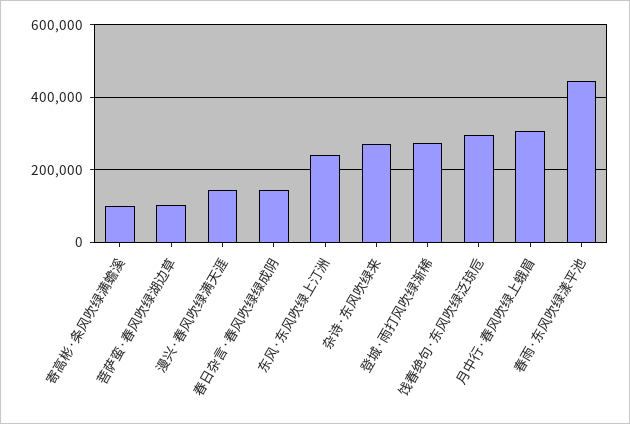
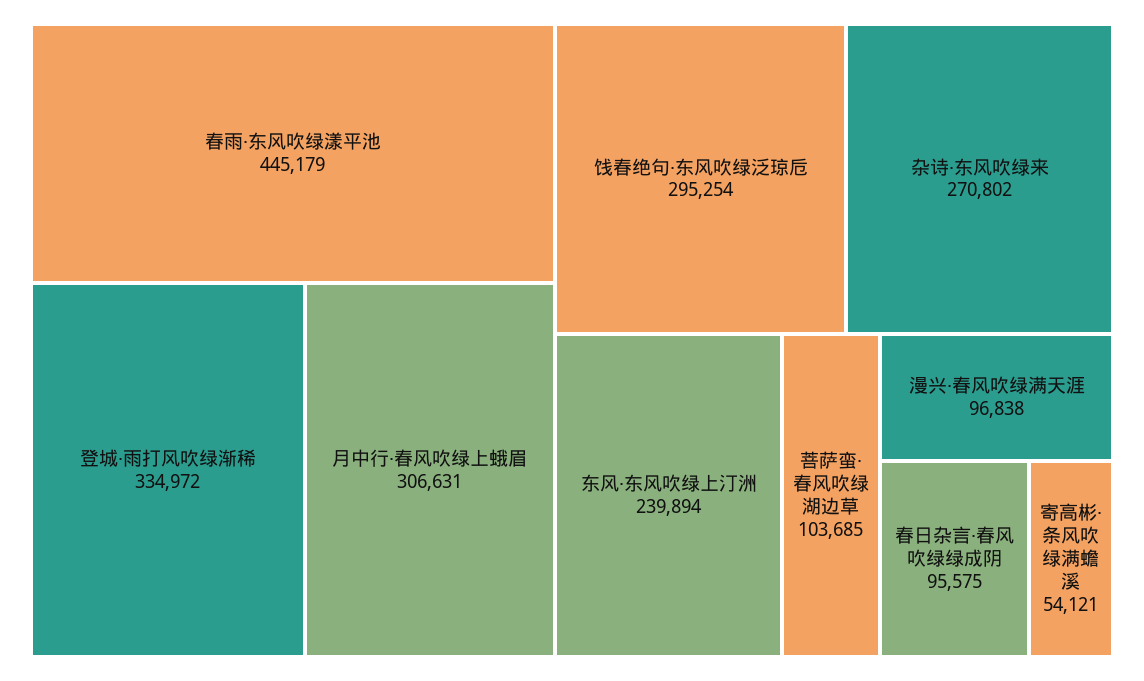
  {
-   "寄高彬·条风吹绿满蟾溪": 100000,
+   "寄高彬·条风吹绿满蟾溪": 54121,
    "菩萨蛮·春风吹绿湖边草": 103685,
-   "漫兴·春风吹绿满天涯": 140000,
+   "漫兴·春风吹绿满天涯": 96838,
-   "春日杂言·春风吹绿绿成阴": 140000,
+   "春日杂言·春风吹绿绿成阴": 95575,
    "东风·东风吹绿上汀洲": 239894,
    "杂诗·东风吹绿来": 270802,
-   "登城·雨打风吹绿渐稀": 280000,
+   "登城·雨打风吹绿渐稀": 334972,
    "饯春绝句·东风吹绿泛琼卮": 295254,
    "月中行·春风吹绿上蛾眉": 306631,
    "春雨·东风吹绿漾平池": 445179
  }

